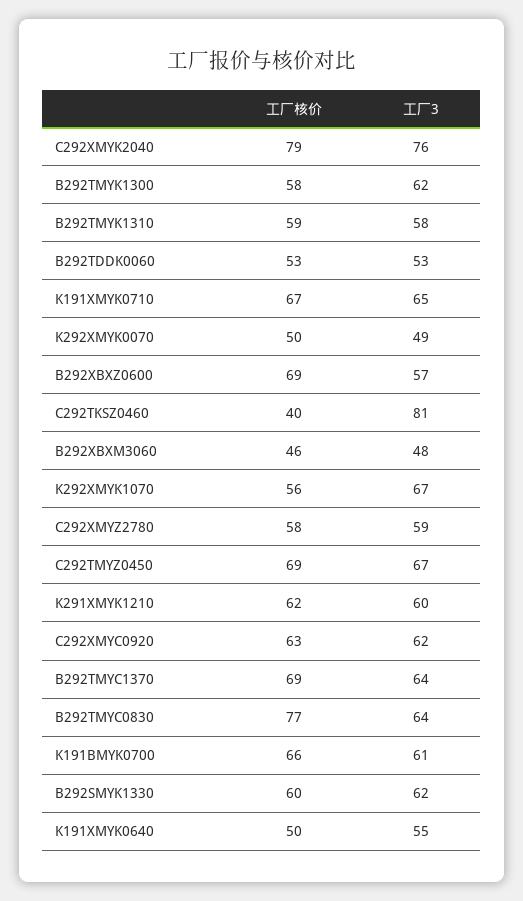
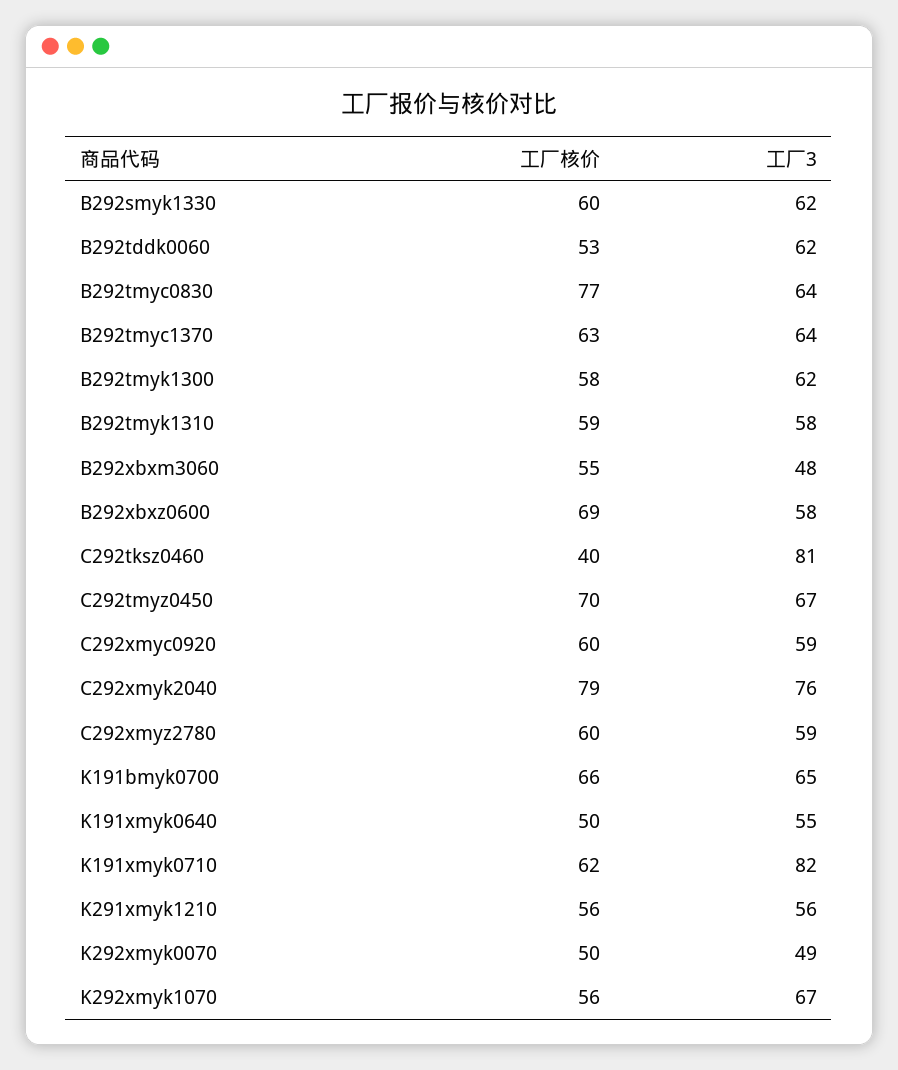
  {
    "工厂核价": {
      "C292XMYK2040": 79,
      "B292TMYK1300": 58,
      "B292TMYK1310": 59,
      "B292TDDK0060": 53,
-     "K191XMYK0710": 67,
+     "K191XMYK0710": 62,
      "K292XMYK0070": 50,
      "B292XBXZ0600": 69,
      "C292TKSZ0460": 40,
-     "B292XBXM3060": 46,
+     "B292XBXM3060": 55,
      "K292XMYK1070": 56,
-     "C292XMYZ2780": 58,
+     "C292XMYZ2780": 60,
-     "C292TMYZ0450": 69,
+     "C292TMYZ0450": 70,
-     "K291XMYK1210": 62,
+     "K291XMYK1210": 56,
-     "C292XMYC0920": 63,
+     "C292XMYC0920": 60,
-     "B292TMYC1370": 69,
+     "B292TMYC1370": 63,
      "B292TMYC0830": 77,
      "K191BMYK0700": 66,
      "B292SMYK1330": 60,
      "K191XMYK0640": 50
    },
    "工厂3": {
      "C292XMYK2040": 76,
      "B292TMYK1300": 62,
      "B292TMYK1310": 58,
-     "B292TDDK0060": 53,
+     "B292TDDK0060": 62,
-     "K191XMYK0710": 65,
+     "K191XMYK0710": 82,
      "K292XMYK0070": 49,
-     "B292XBXZ0600": 57,
+     "B292XBXZ0600": 58,
      "C292TKSZ0460": 81,
      "B292XBXM3060": 48,
      "K292XMYK1070": 67,
      "C292XMYZ2780": 59,
      "C292TMYZ0450": 67,
-     "K291XMYK1210": 60,
+     "K291XMYK1210": 56,
-     "C292XMYC0920": 62,
+     "C292XMYC0920": 59,
      "B292TMYC1370": 64,
      "B292TMYC0830": 64,
-     "K191BMYK0700": 61,
+     "K191BMYK0700": 65,
      "B292SMYK1330": 62,
      "K191XMYK0640": 55
    }
  }

